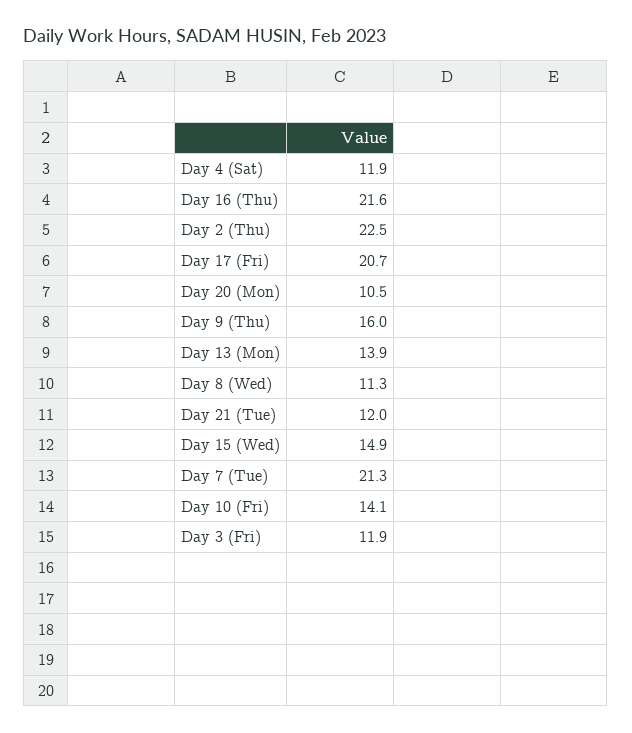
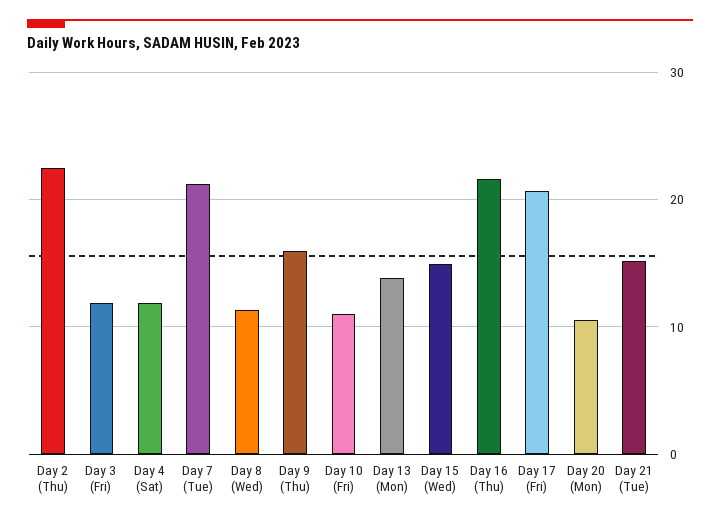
  {
    "Day 4 (Sat)": 11.9,
    "Day 16 (Thu)": 21.6,
    "Day 2 (Thu)": 22.5,
    "Day 17 (Fri)": 20.7,
    "Day 20 (Mon)": 10.5,
    "Day 9 (Thu)": 16,
    "Day 13 (Mon)": 13.9,
    "Day 8 (Wed)": 11.3,
-   "Day 21 (Tue)": 12,
+   "Day 21 (Tue)": 15,
    "Day 15 (Wed)": 14.9,
    "Day 7 (Tue)": 21.3,
-   "Day 10 (Fri)": 14.1,
+   "Day 10 (Fri)": 11,
    "Day 3 (Fri)": 11.9
  }

